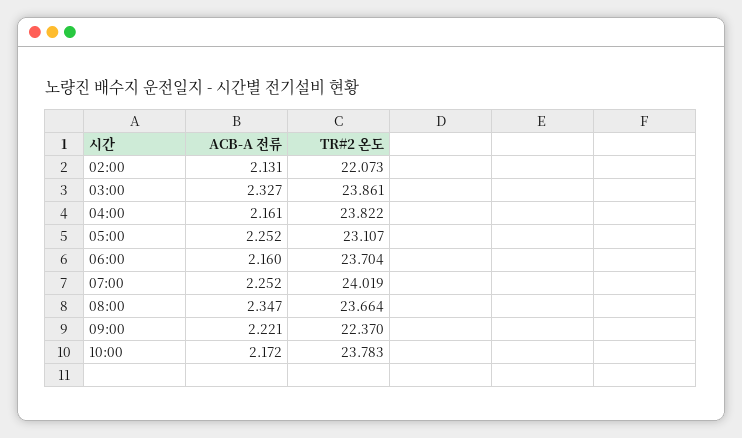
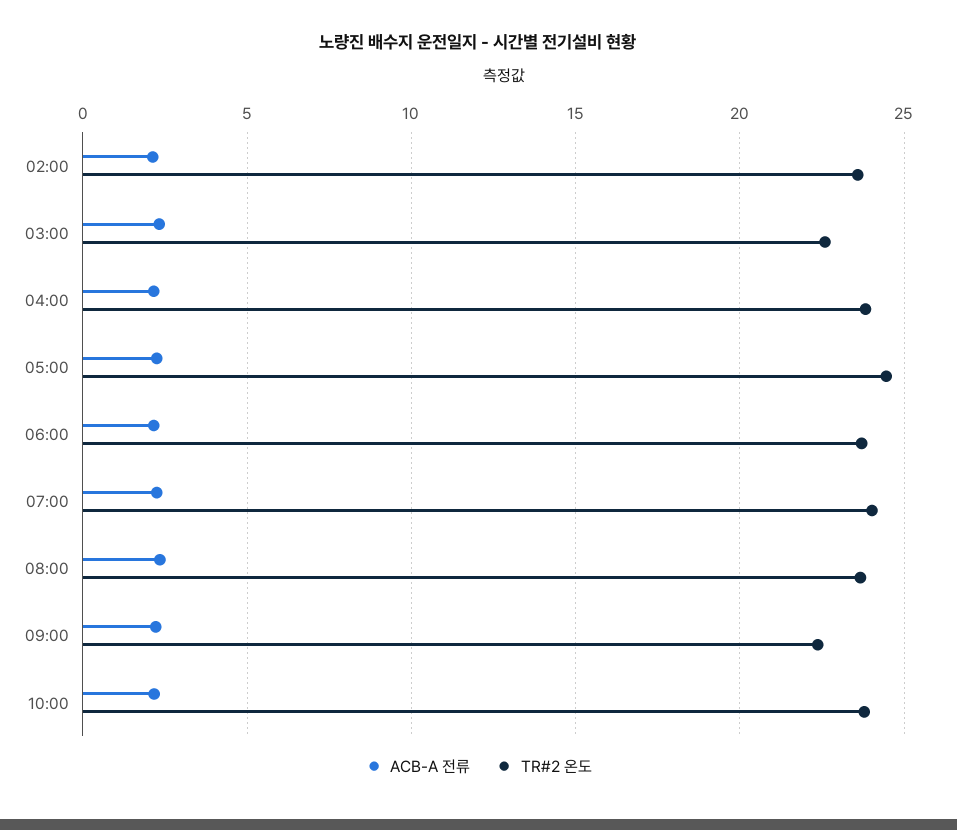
  {
    "ACB-A 전류": {
      "02:00": 2.131,
      "03:00": 2.327,
      "04:00": 2.161,
      "05:00": 2.252,
      "06:00": 2.16,
      "07:00": 2.252,
      "08:00": 2.347,
      "09:00": 2.221,
      "10:00": 2.172
    },
    "TR#2 온도": {
-     "02:00": 22.073,
+     "02:00": 23.5,
-     "03:00": 23.861,
+     "03:00": 22.5,
      "04:00": 23.822,
-     "05:00": 23.107,
+     "05:00": 24.5,
      "06:00": 23.704,
      "07:00": 24.019,
      "08:00": 23.664,
      "09:00": 22.37,
      "10:00": 23.783
    }
  }

